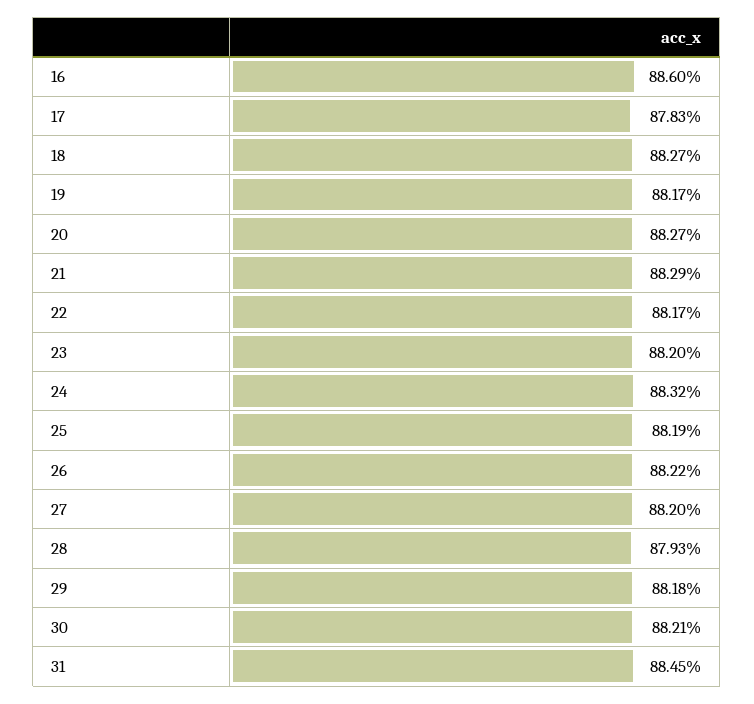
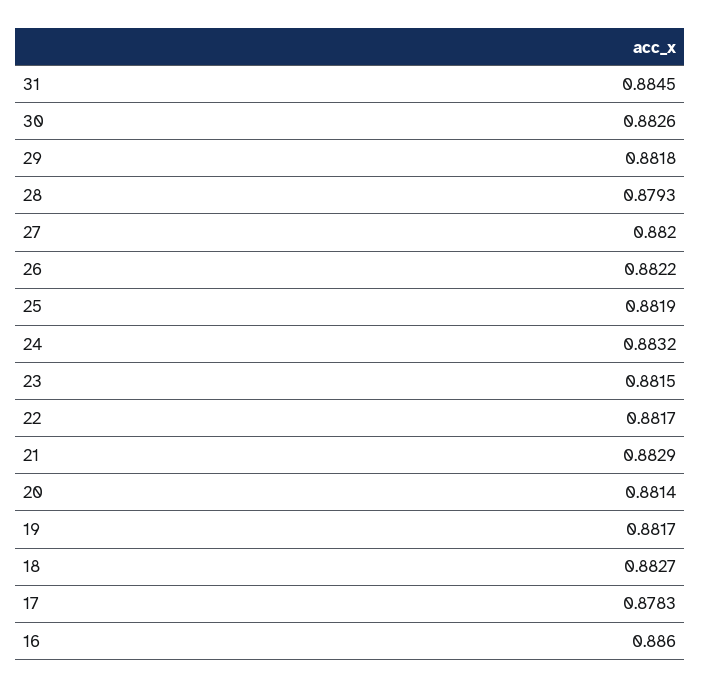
  {
    "16": 0.886,
    "17": 0.8783,
    "18": 0.8827,
    "19": 0.8817,
-   "20": 0.8827,
+   "20": 0.8814,
    "21": 0.8829,
    "22": 0.8817,
-   "23": 0.882,
+   "23": 0.8815,
    "24": 0.8832,
    "25": 0.8819,
    "26": 0.8822,
    "27": 0.882,
    "28": 0.8793,
    "29": 0.8818,
-   "30": 0.8821,
+   "30": 0.8826,
    "31": 0.8845
  }

